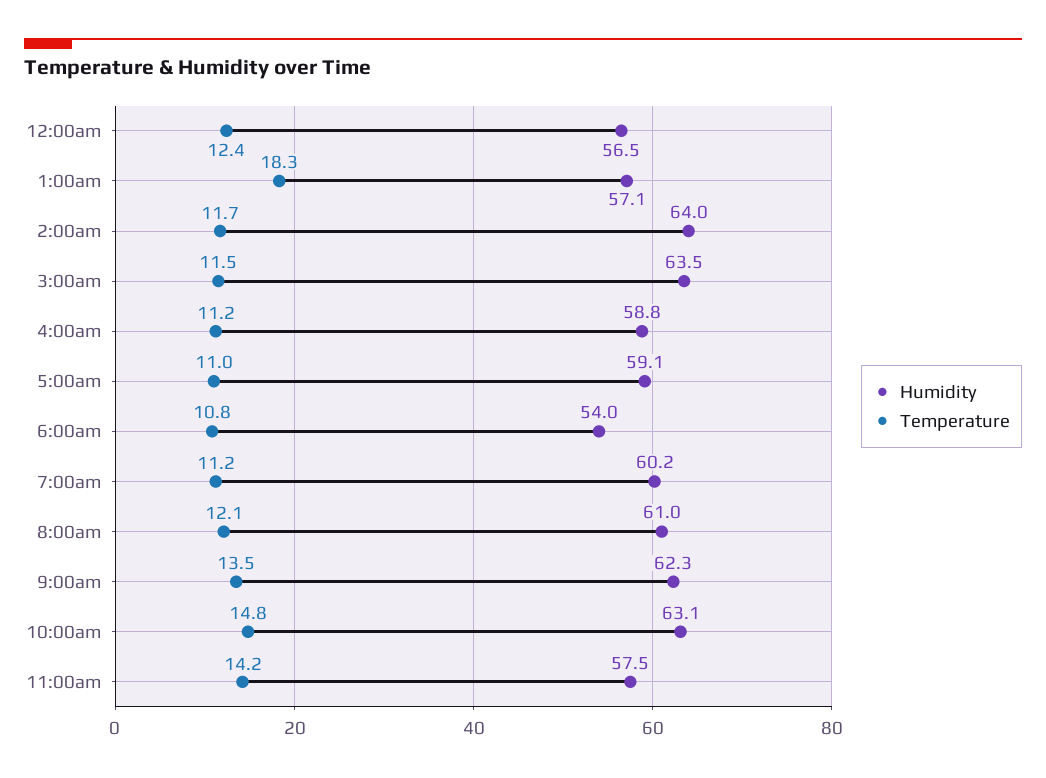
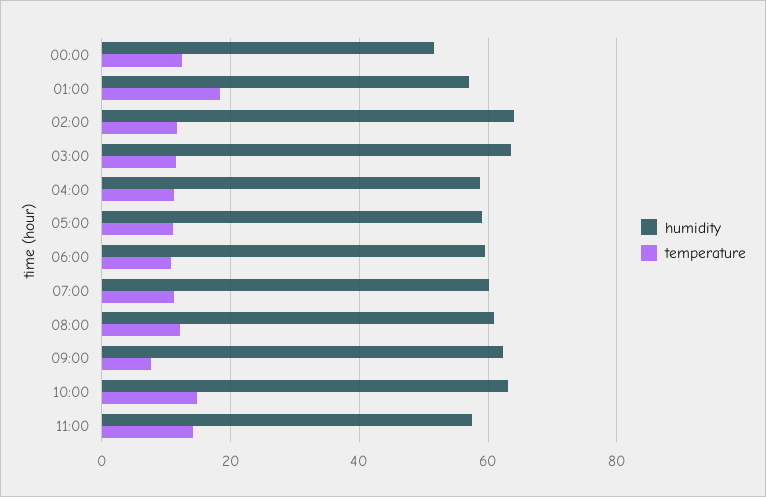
  {
    "Humidity": {
-     "12:00am": 56.5,
+     "12:00am": 52,
      "1:00am": 57.1,
      "2:00am": 64,
      "3:00am": 63.5,
      "4:00am": 58.8,
      "5:00am": 59.1,
-     "6:00am": 54,
+     "6:00am": 60,
      "7:00am": 60.2,
      "8:00am": 61,
      "9:00am": 62.3,
      "10:00am": 63.1,
      "11:00am": 57.5
    },
    "Temperature": {
      "12:00am": 12.4,
      "1:00am": 18.3,
      "2:00am": 11.7,
      "3:00am": 11.5,
      "4:00am": 11.2,
      "5:00am": 11,
      "6:00am": 10.8,
      "7:00am": 11.2,
      "8:00am": 12.1,
-     "9:00am": 13.5,
+     "9:00am": 8,
      "10:00am": 14.8,
      "11:00am": 14.2
    }
  }

